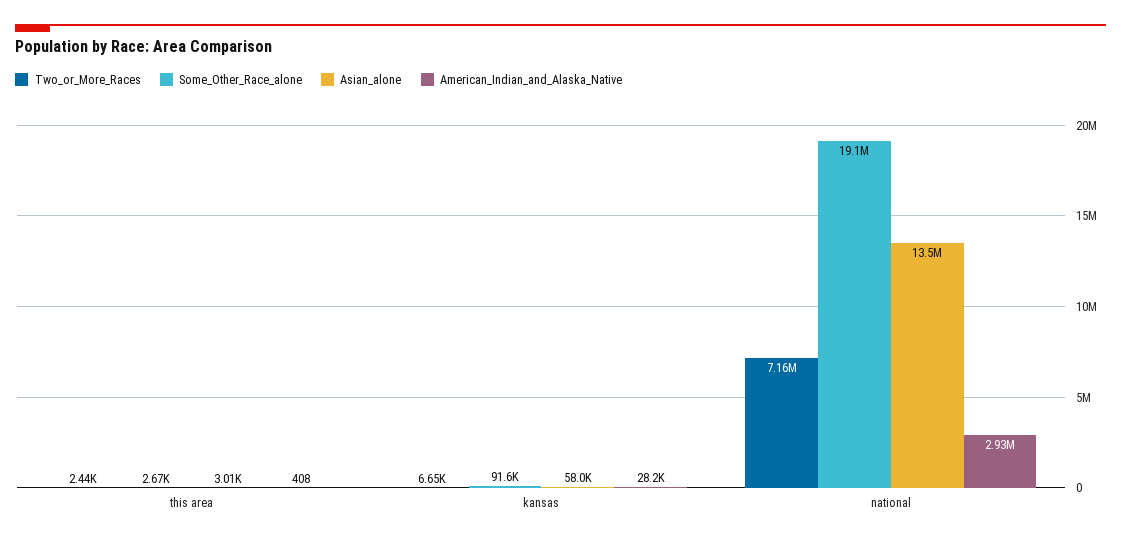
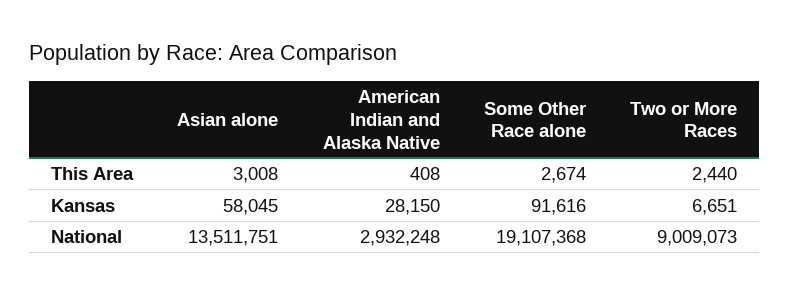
  {
    "Two_or_More_Races": {
      "this area": 2440,
      "kansas": 6651,
-     "national": 7160000
+     "national": 9009073
    },
    "Some_Other_Race_alone": {
      "this area": 2674,
      "kansas": 91616,
      "national": 19107368
    },
    "Asian_alone": {
      "this area": 3008,
      "kansas": 58045,
      "national": 13511751
    },
    "American_Indian_and_Alaska_Native": {
      "this area": 408,
      "kansas": 28150,
      "national": 2932248
    }
  }

